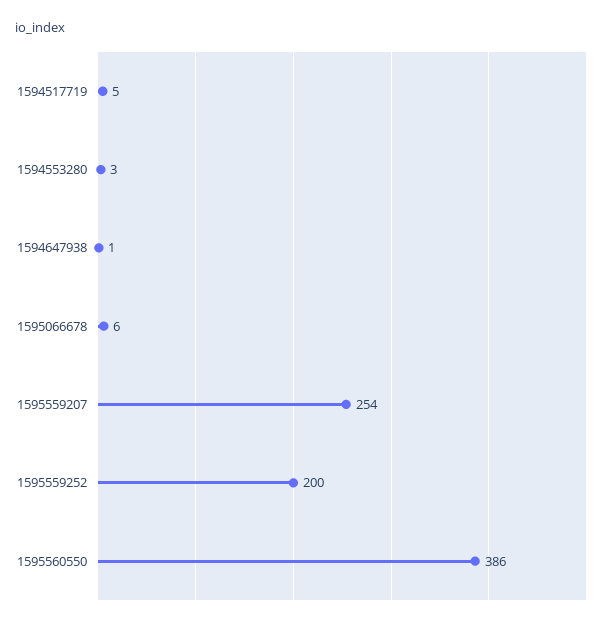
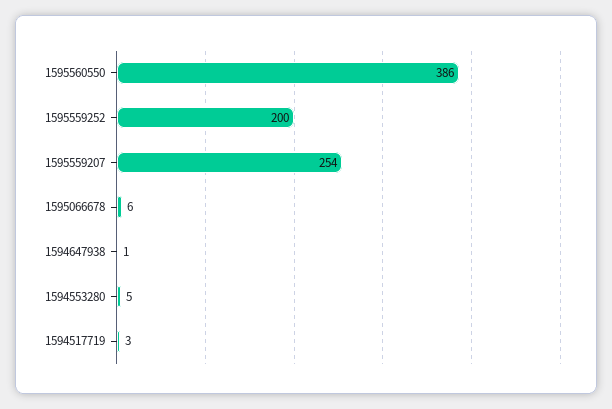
  {
-   "1594517719": 5,
+   "1594517719": 3,
-   "1594553280": 3,
+   "1594553280": 5,
    "1594647938": 1,
    "1595066678": 6,
    "1595559207": 254,
    "1595559252": 200,
    "1595560550": 386
  }

